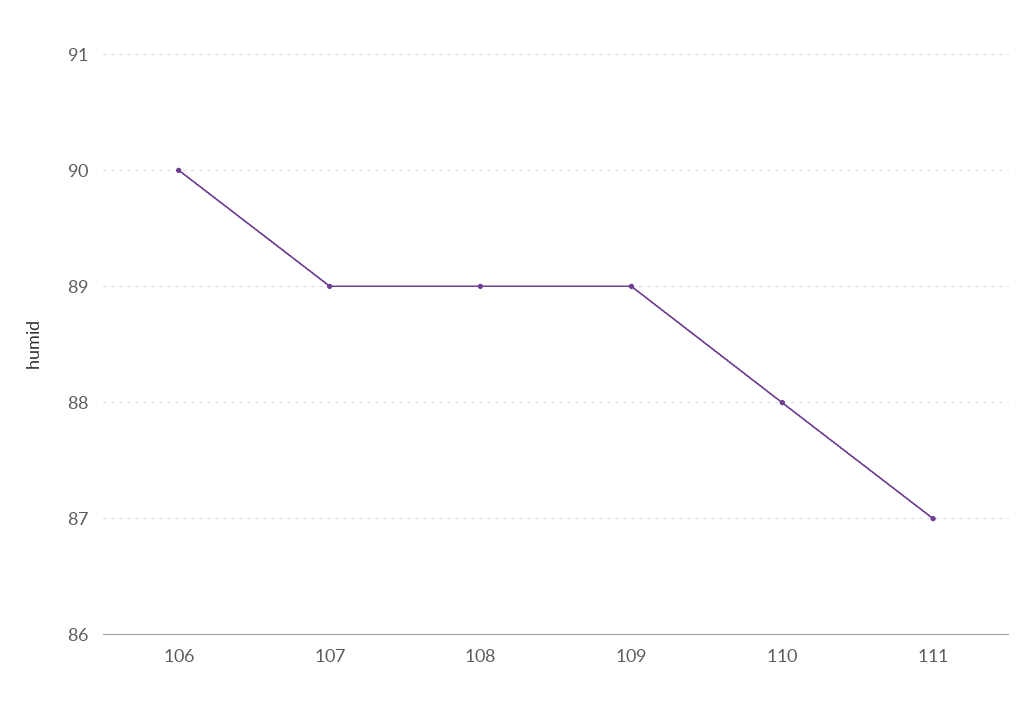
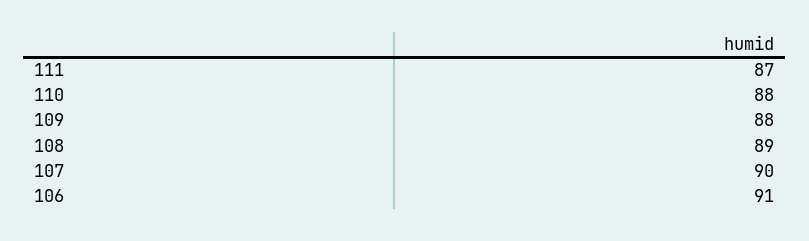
  {
-   "106": 90,
+   "106": 91,
-   "107": 89,
+   "107": 90,
    "108": 89,
-   "109": 89,
+   "109": 88,
    "110": 88,
    "111": 87
  }

